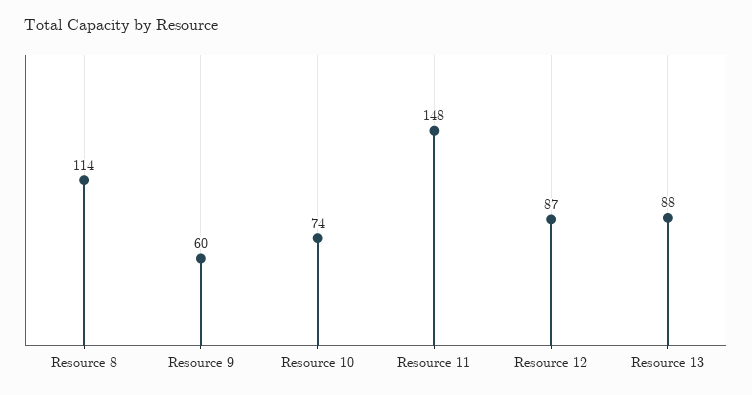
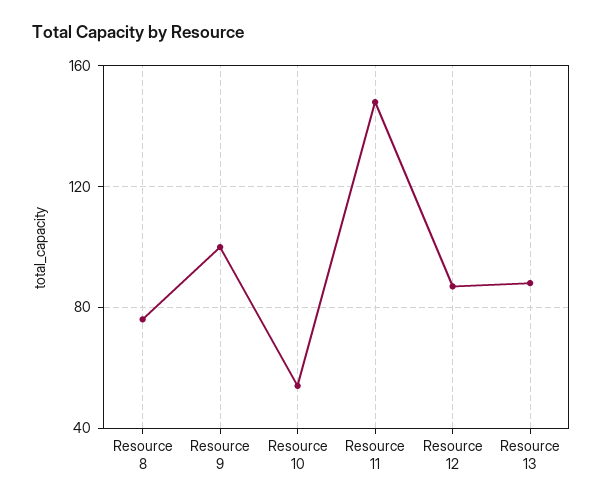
  {
-   "Resource 8": 114,
+   "Resource 8": 75,
-   "Resource 9": 60,
+   "Resource 9": 100,
-   "Resource 10": 74,
+   "Resource 10": 55,
    "Resource 11": 148,
    "Resource 12": 87,
    "Resource 13": 88
  }

